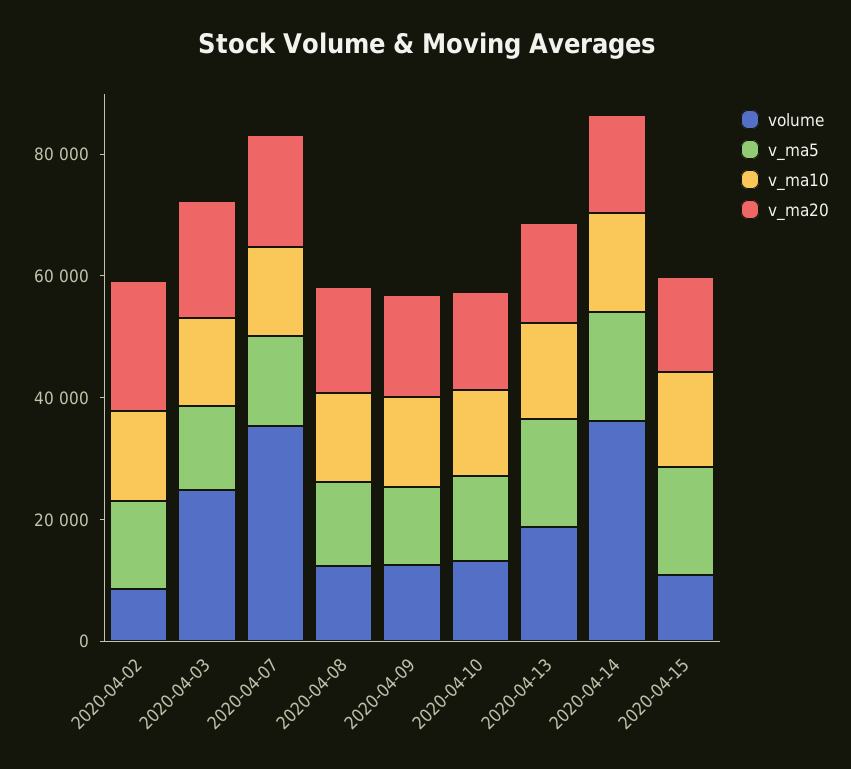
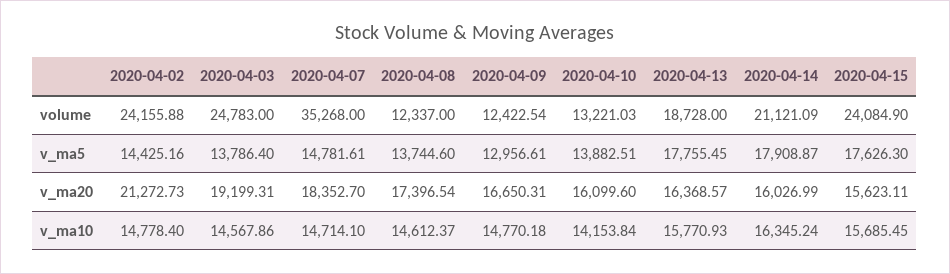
  {
    "volume": {
-     "2020-04-02": 10000,
+     "2020-04-02": 24155.88,
      "2020-04-03": 24783,
      "2020-04-07": 35268,
      "2020-04-08": 12337,
      "2020-04-09": 12422.54,
      "2020-04-10": 13221.03,
      "2020-04-13": 18728,
-     "2020-04-14": 35000,
+     "2020-04-14": 21121.09,
-     "2020-04-15": 10000
+     "2020-04-15": 24084.9
    },
    "v_ma5": {
      "2020-04-02": 14425.16,
      "2020-04-03": 13786.4,
      "2020-04-07": 14781.61,
      "2020-04-08": 13744.6,
      "2020-04-09": 12956.61,
      "2020-04-10": 13882.51,
      "2020-04-13": 17755.45,
      "2020-04-14": 17908.87,
      "2020-04-15": 17626.3
    },
    "v_ma10": {
      "2020-04-02": 14778.4,
      "2020-04-03": 14567.86,
      "2020-04-07": 14714.1,
      "2020-04-08": 14612.37,
      "2020-04-09": 14770.18,
      "2020-04-10": 14153.84,
      "2020-04-13": 15770.93,
      "2020-04-14": 16345.24,
      "2020-04-15": 15685.45
    },
    "v_ma20": {
      "2020-04-02": 21272.73,
      "2020-04-03": 19199.31,
      "2020-04-07": 18352.7,
      "2020-04-08": 17396.54,
      "2020-04-09": 16650.31,
      "2020-04-10": 16099.6,
      "2020-04-13": 16368.57,
      "2020-04-14": 16026.99,
      "2020-04-15": 15623.11
    }
  }

